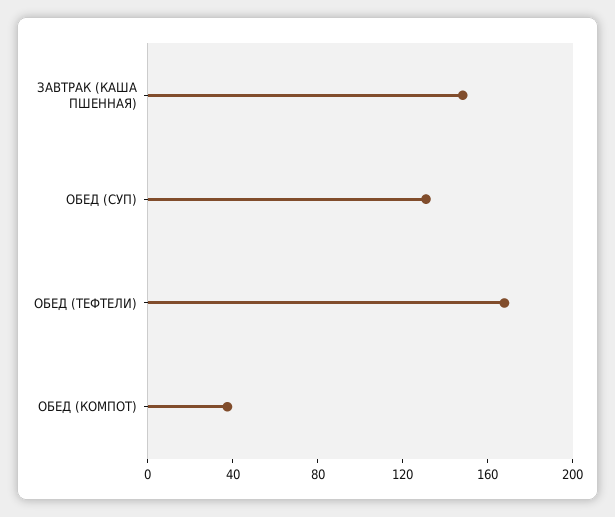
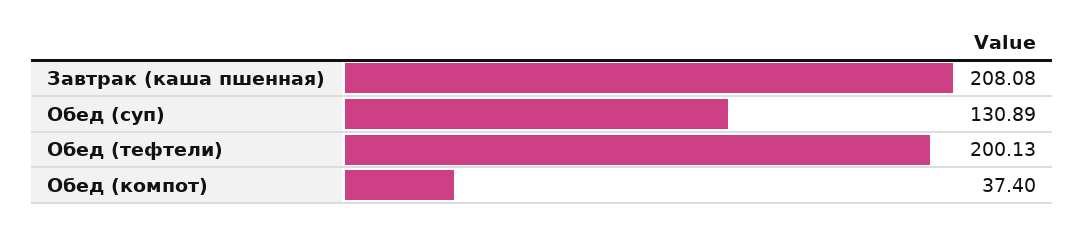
  {
-   "ЗАВТРАК (КАША ПШЕННАЯ)": 150,
+   "ЗАВТРАК (КАША ПШЕННАЯ)": 208.08,
    "ОБЕД (СУП)": 130.89,
-   "ОБЕД (ТЕФТЕЛИ)": 170,
+   "ОБЕД (ТЕФТЕЛИ)": 200.13,
    "ОБЕД (КОМПОТ)": 37.4
  }

